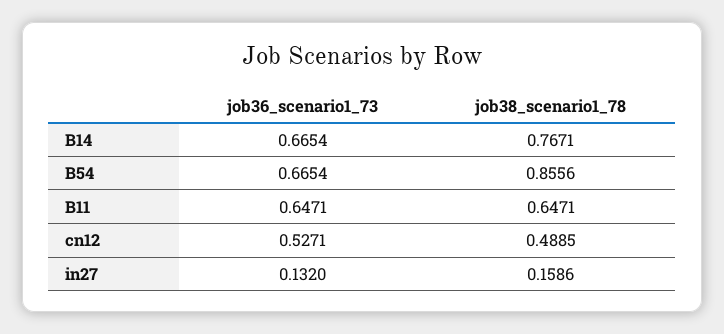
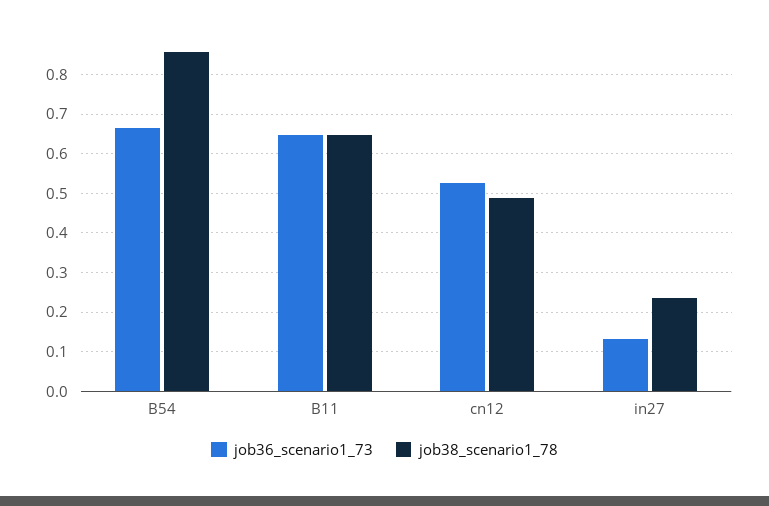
  {
    "job36_scenario1_73": {
-     "B14": 0.6654,
      "B54": 0.6654,
      "B11": 0.6471,
      "cn12": 0.5271,
      "in27": 0.132
    },
    "job38_scenario1_78": {
-     "B14": 0.7671,
      "B54": 0.8556,
      "B11": 0.6471,
      "cn12": 0.4885,
-     "in27": 0.1586
+     "in27": 0.24
    }
  }

